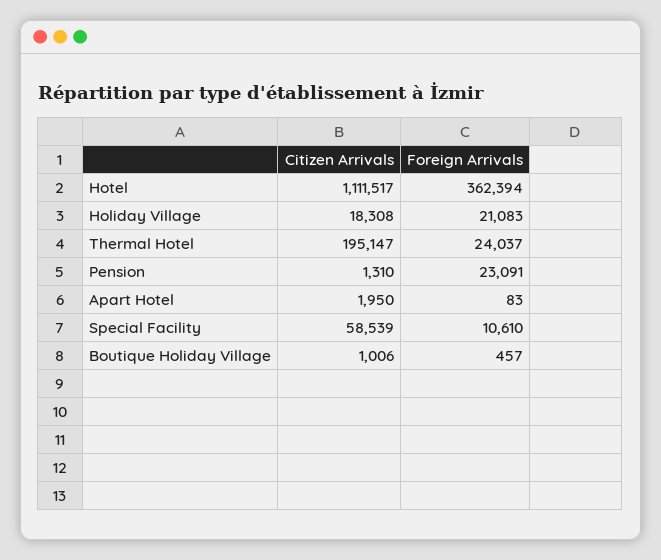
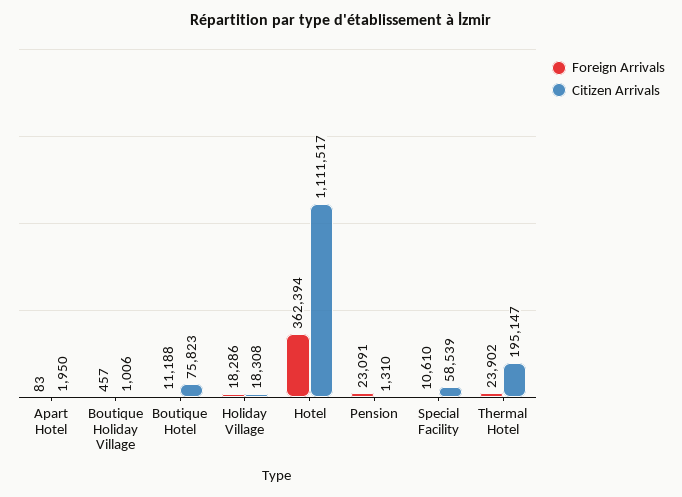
  {
    "Citizen Arrivals": {
      "Hotel": 1111517,
      "Holiday Village": 18308,
      "Thermal Hotel": 195147,
      "Pension": 1310,
      "Apart Hotel": 1950,
      "Special Facility": 58539,
-     "Boutique Holiday Village": 1006
+     "Boutique Holiday Village": 1006,
+     "Boutique Hotel": 75823
    },
    "Foreign Arrivals": {
      "Hotel": 362394,
-     "Holiday Village": 21083,
+     "Holiday Village": 18286,
-     "Thermal Hotel": 24037,
+     "Thermal Hotel": 23902,
      "Pension": 23091,
      "Apart Hotel": 83,
      "Special Facility": 10610,
-     "Boutique Holiday Village": 457
+     "Boutique Holiday Village": 457,
+     "Boutique Hotel": 11188
    }
  }

